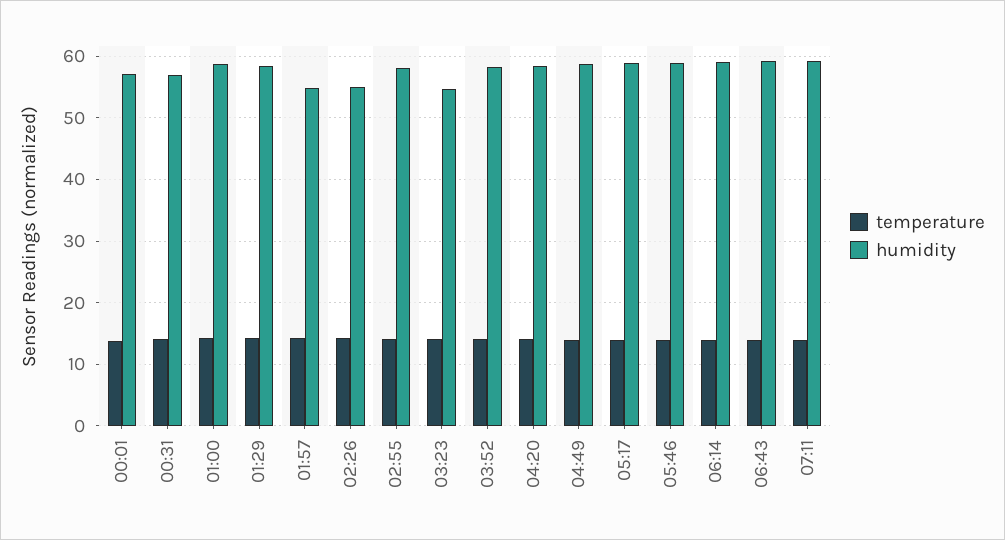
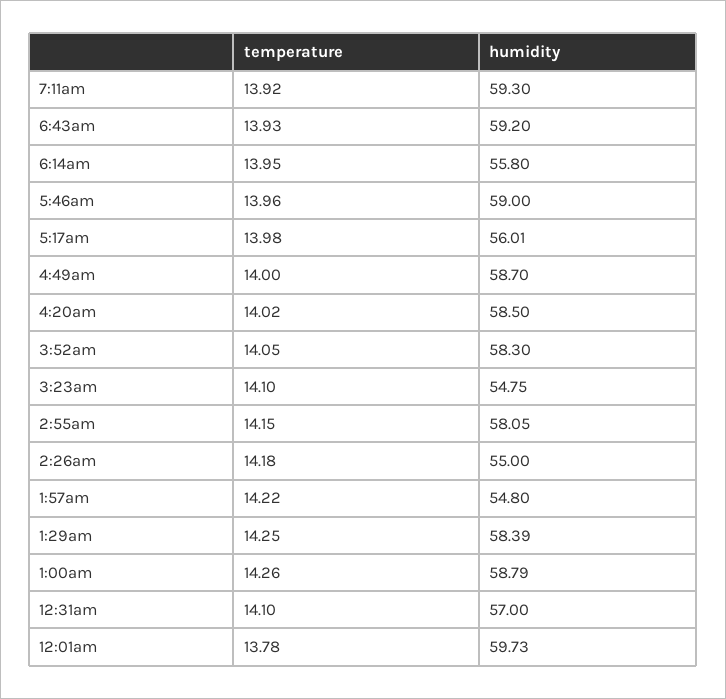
  {
    "temperature": {
      "00:01": 13.78,
      "00:31": 14.1,
      "01:00": 14.26,
      "01:29": 14.25,
      "01:57": 14.22,
      "02:26": 14.18,
      "02:55": 14.15,
      "03:23": 14.1,
      "03:52": 14.05,
      "04:20": 14.02,
      "04:49": 14,
      "05:17": 13.98,
      "05:46": 13.96,
      "06:14": 13.95,
      "06:43": 13.93,
      "07:11": 13.92
    },
    "humidity": {
-     "00:01": 57,
+     "00:01": 59.73,
      "00:31": 57,
      "01:00": 58.79,
      "01:29": 58.39,
      "01:57": 54.8,
      "02:26": 55,
      "02:55": 58.05,
      "03:23": 54.75,
      "03:52": 58.3,
      "04:20": 58.5,
      "04:49": 58.7,
-     "05:17": 59,
+     "05:17": 56.01,
      "05:46": 59,
-     "06:14": 59,
+     "06:14": 55.8,
      "06:43": 59.2,
      "07:11": 59.3
    }
  }

